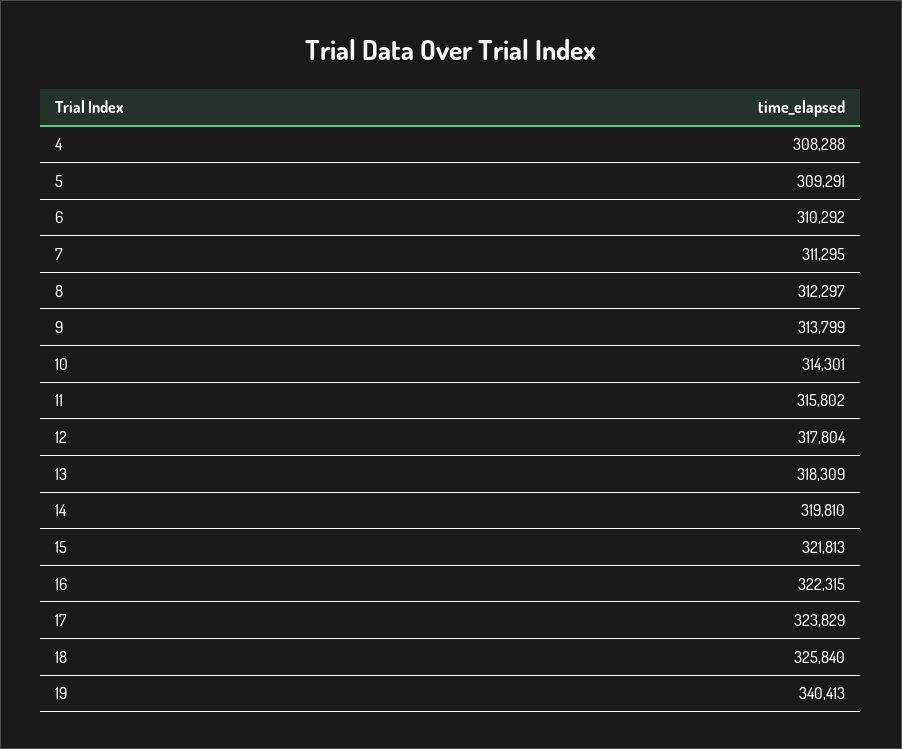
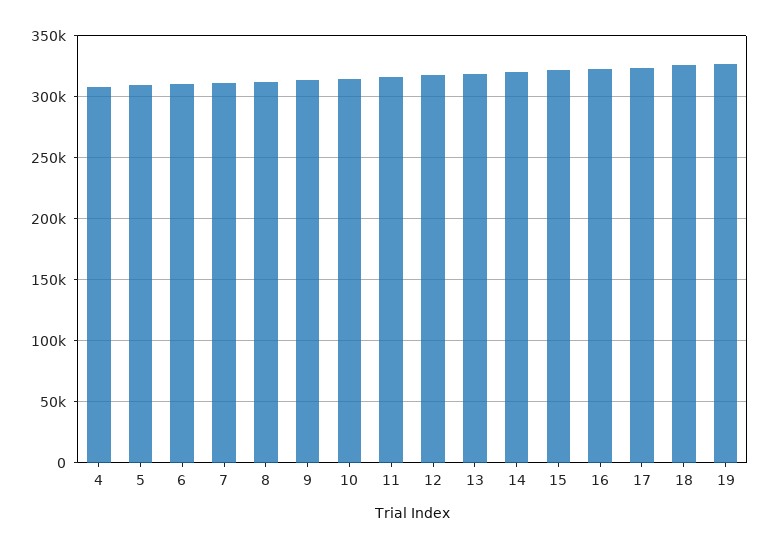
  {
    "4": 308288,
    "5": 309291,
    "6": 310292,
    "7": 311295,
    "8": 312297,
    "9": 313799,
    "10": 314301,
    "11": 315802,
    "12": 317804,
    "13": 318309,
    "14": 319810,
    "15": 321813,
    "16": 322315,
    "17": 323829,
    "18": 325840,
-   "19": 340413
+   "19": 325000
  }

